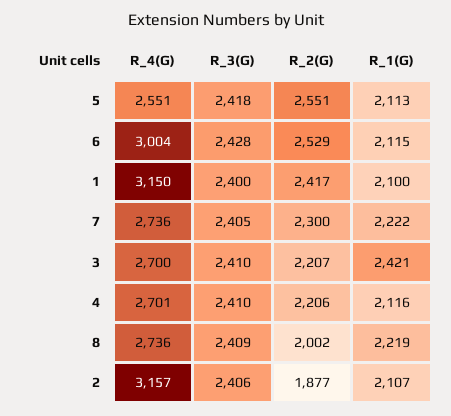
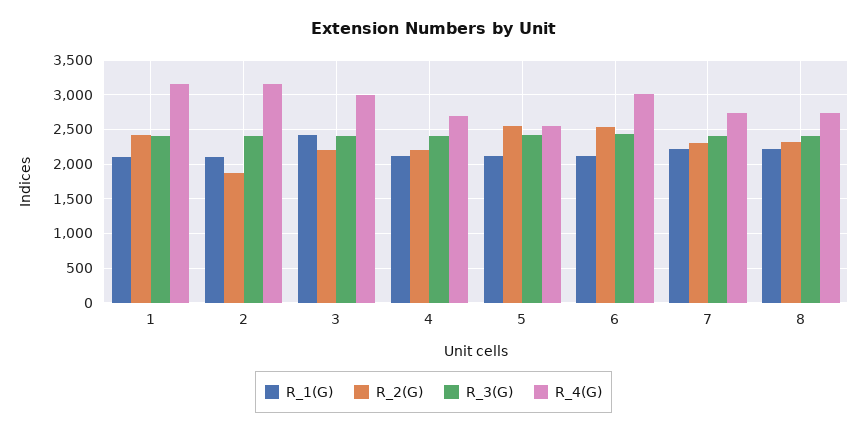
  {
    "R_4(G)": {
      "5": 2551,
      "6": 3004,
      "1": 3150,
      "7": 2736,
-     "3": 2700,
+     "3": 3000,
      "4": 2701,
      "8": 2736,
      "2": 3157
    },
    "R_3(G)": {
      "5": 2418,
      "6": 2428,
      "1": 2400,
      "7": 2405,
      "3": 2410,
      "4": 2410,
      "8": 2409,
      "2": 2406
    },
    "R_2(G)": {
      "5": 2551,
      "6": 2529,
      "1": 2417,
      "7": 2300,
      "3": 2207,
      "4": 2206,
-     "8": 2002,
+     "8": 2300,
      "2": 1877
    },
    "R_1(G)": {
      "5": 2113,
      "6": 2115,
      "1": 2100,
      "7": 2222,
      "3": 2421,
      "4": 2116,
      "8": 2219,
      "2": 2107
    }
  }

